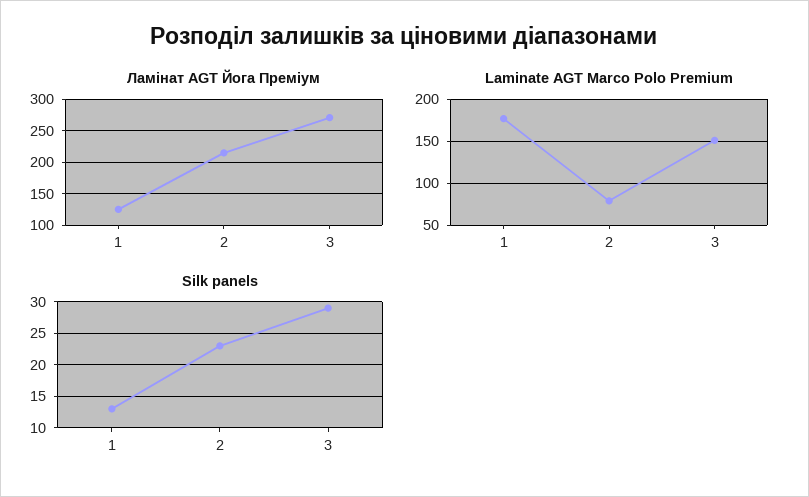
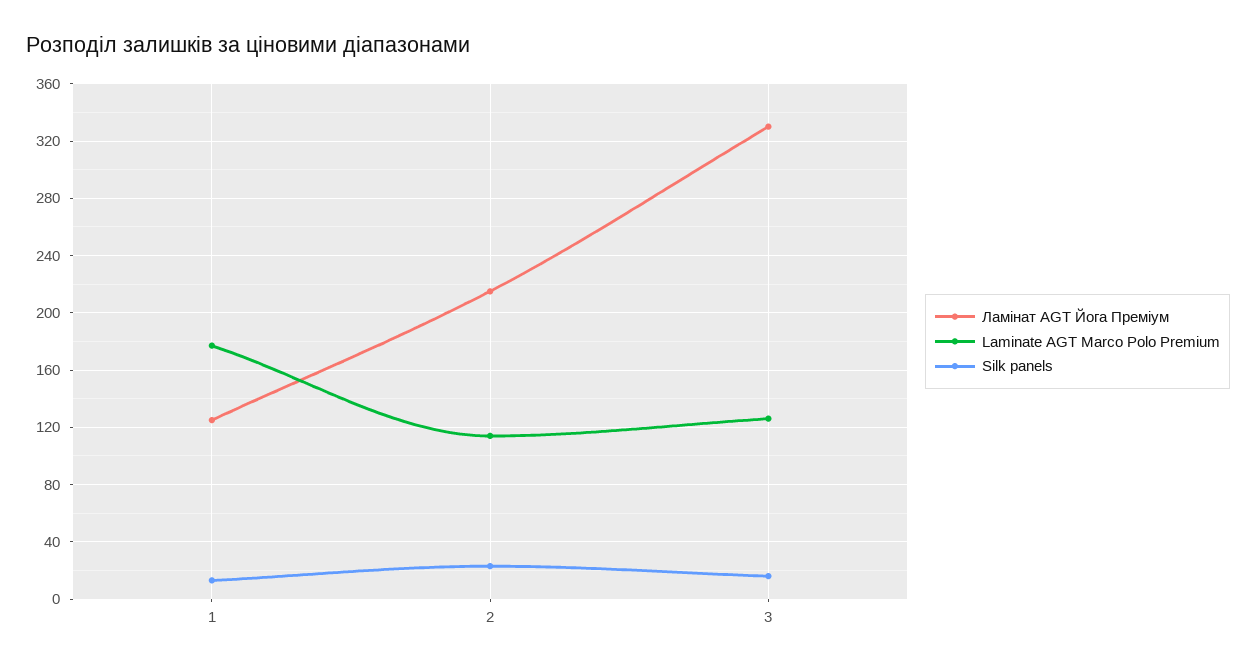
  {
    "Ламінат AGT Йога Преміум": {
      "1": 125,
      "2": 215,
-     "3": 270
+     "3": 330
    },
    "Laminate AGT Marco Polo Premium": {
      "1": 175,
-     "2": 80,
+     "2": 115,
-     "3": 150
+     "3": 125
    },
    "Silk panels": {
      "1": 13,
      "2": 23,
-     "3": 29
+     "3": 15
    }
  }

